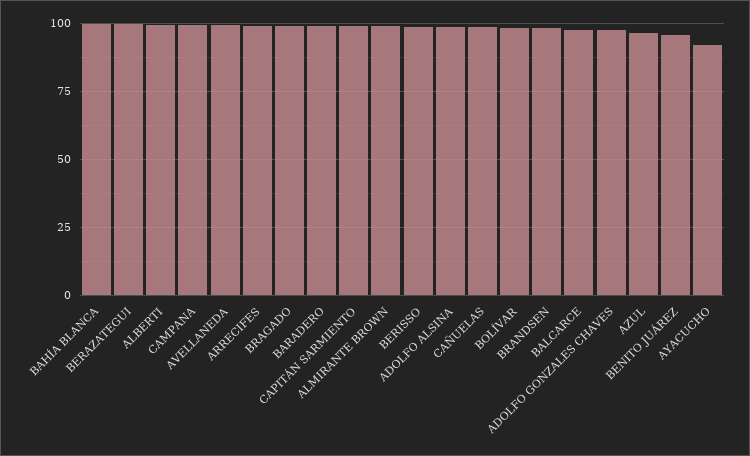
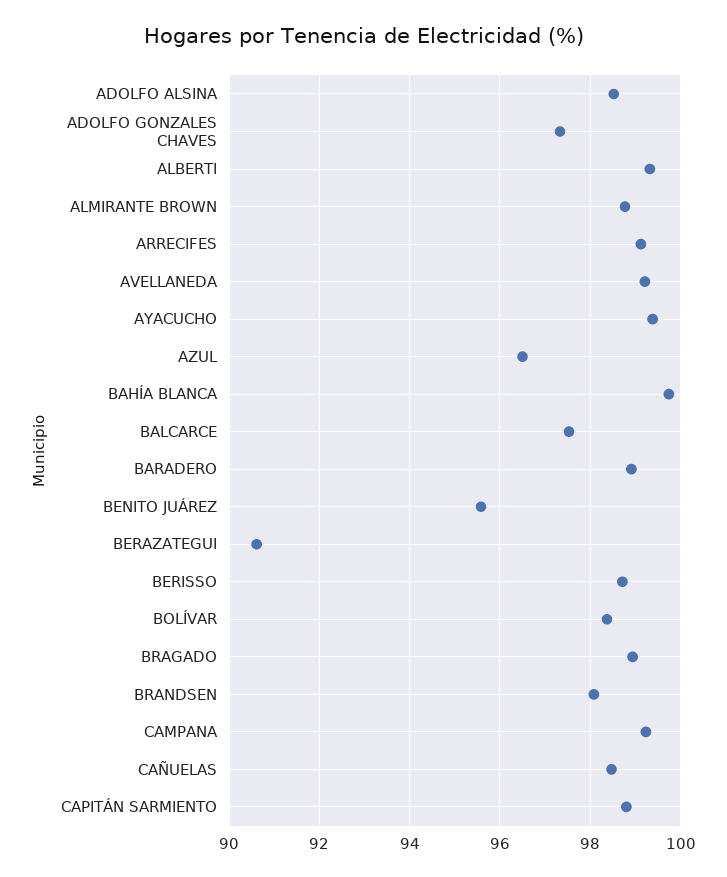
  {
    "BAHÍA BLANCA": 99.8,
-   "BERAZATEGUI": 100,
+   "BERAZATEGUI": 90.6,
    "ALBERTI": 99.4,
    "CAMPANA": 99.2,
    "AVELLANEDA": 99.2,
    "ARRECIFES": 99.2,
    "BRAGADO": 99,
    "BARADERO": 99,
    "CAPITÁN SARMIENTO": 98.8,
    "ALMIRANTE BROWN": 98.8,
    "BERISSO": 98.8,
    "ADOLFO ALSINA": 98.6,
    "CAÑUELAS": 98.4,
    "BOLÍVAR": 98.4,
    "BRANDSEN": 98,
    "BALCARCE": 97.6,
    "ADOLFO GONZALES CHAVES": 97.4,
    "AZUL": 96.6,
    "BENITO JUÁREZ": 95.6,
-   "AYACUCHO": 92.5
+   "AYACUCHO": 99.4
  }

